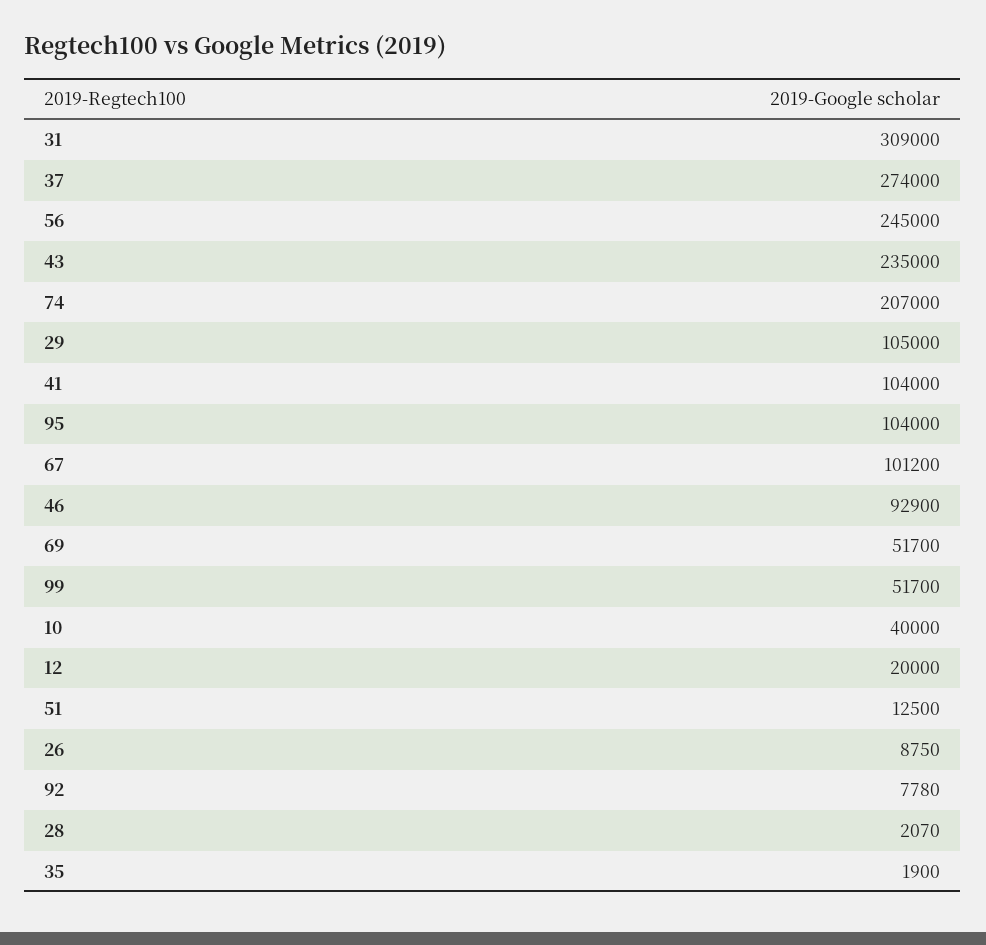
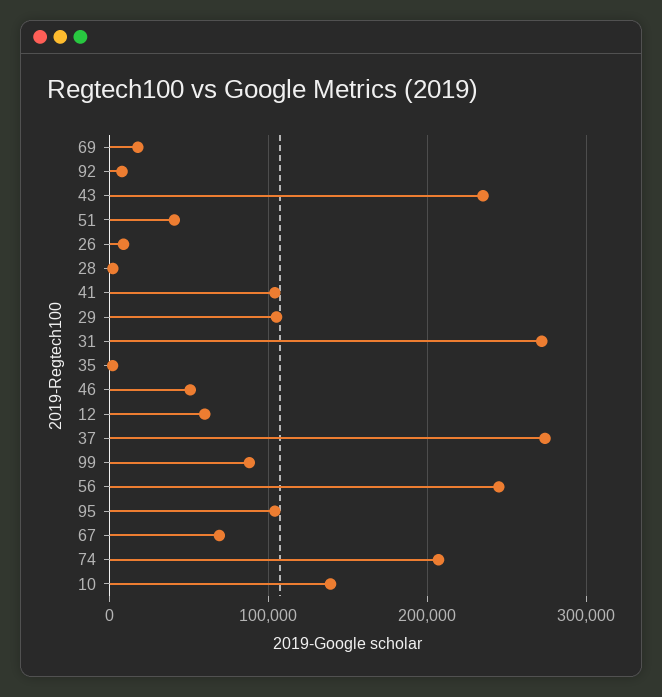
  {
-   "31": 309000,
+   "31": 270000,
    "37": 274000,
    "56": 245000,
    "43": 235000,
    "74": 207000,
    "29": 105000,
    "41": 104000,
    "95": 104000,
-   "67": 101200,
+   "67": 70000,
-   "46": 92900,
+   "46": 50000,
-   "69": 51700,
+   "69": 20000,
-   "99": 51700,
+   "99": 90000,
-   "10": 40000,
+   "10": 140000,
-   "12": 20000,
+   "12": 60000,
-   "51": 12500,
+   "51": 40000,
    "26": 8750,
    "92": 7780,
    "28": 2070,
    "35": 1900
  }

